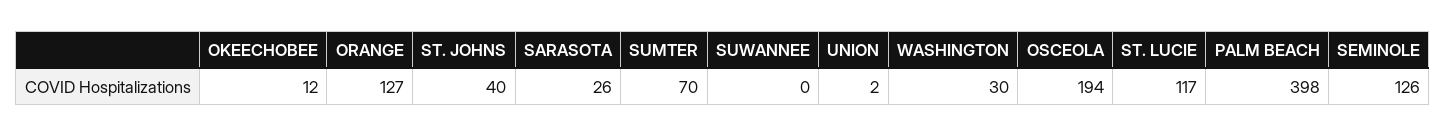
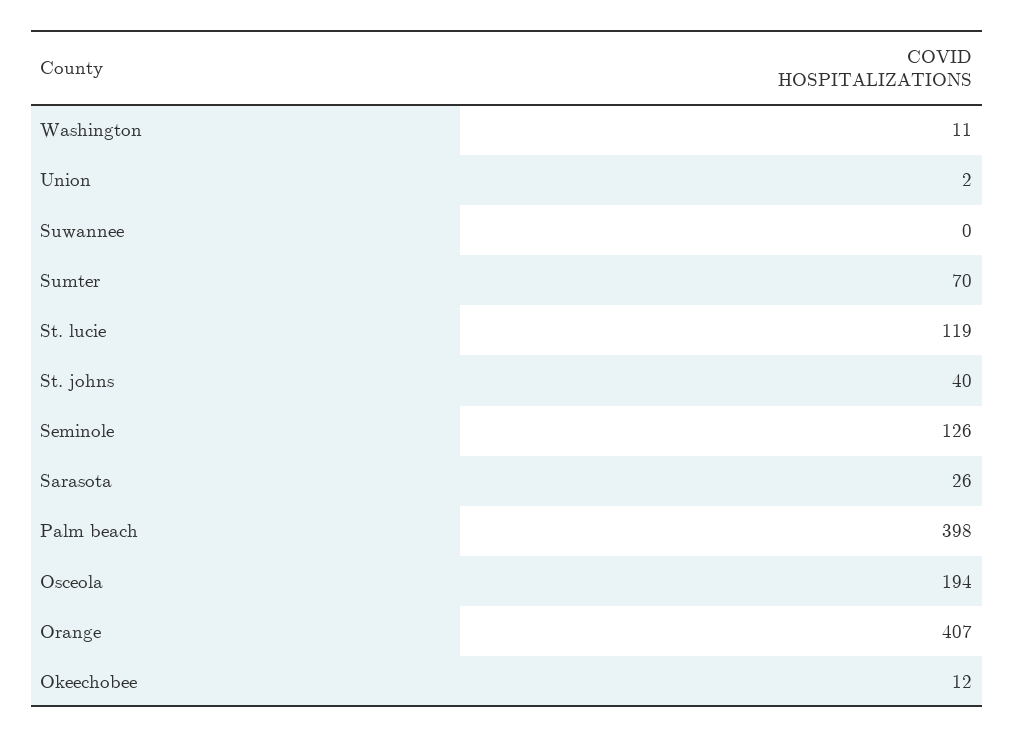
  {
    "OKEECHOBEE": 12,
-   "ORANGE": 127,
+   "ORANGE": 407,
    "ST. JOHNS": 40,
    "SARASOTA": 26,
    "SUMTER": 70,
    "SUWANNEE": 0,
    "UNION": 2,
-   "WASHINGTON": 30,
+   "WASHINGTON": 11,
    "OSCEOLA": 194,
-   "ST. LUCIE": 117,
+   "ST. LUCIE": 119,
    "PALM BEACH": 398,
    "SEMINOLE": 126
  }

